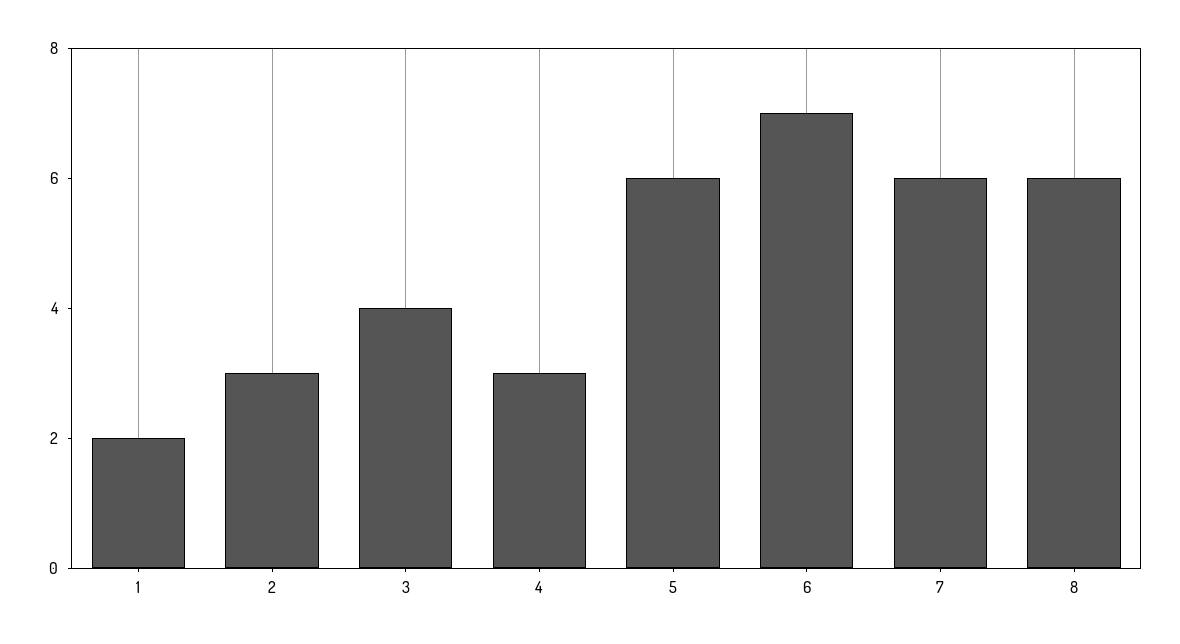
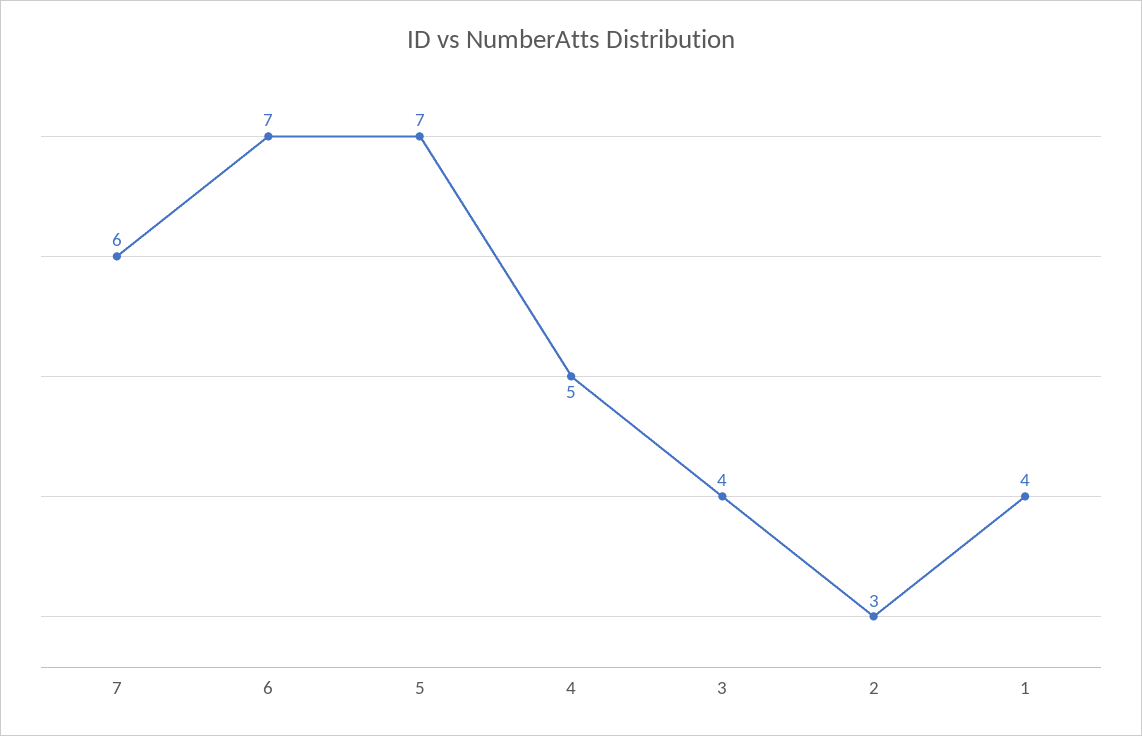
  {
-   "1": 2,
+   "1": 4,
    "2": 3,
    "3": 4,
-   "4": 3,
+   "4": 5,
-   "5": 6,
+   "5": 7,
    "6": 7,
-   "7": 6,
+   "7": 6
-   "8": 6
  }

